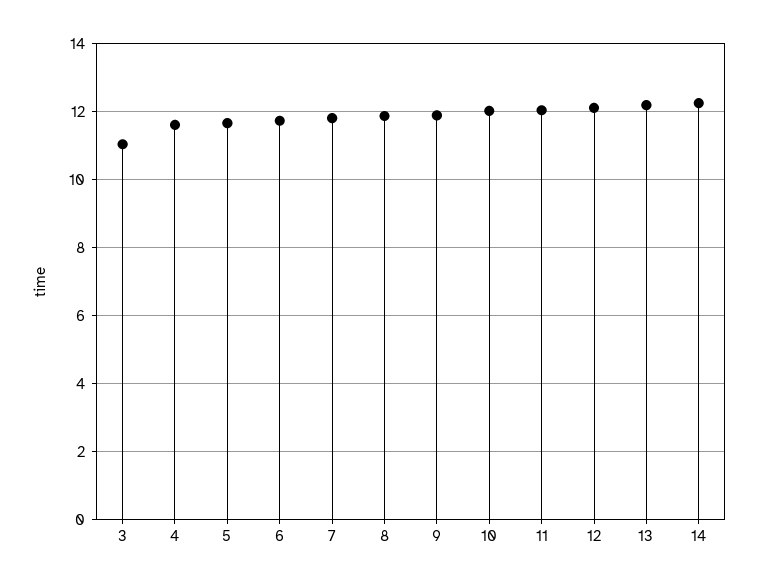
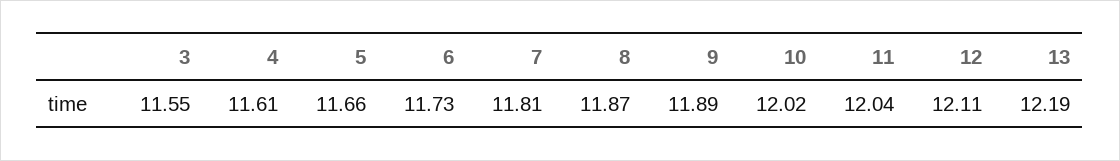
  {
-   "3": 11,
+   "3": 11.55,
    "4": 11.61,
    "5": 11.66,
    "6": 11.73,
    "7": 11.81,
    "8": 11.87,
    "9": 11.89,
    "10": 12.02,
    "11": 12.04,
    "12": 12.11,
-   "13": 12.19,
+   "13": 12.19
-   "14": 12.2
  }

